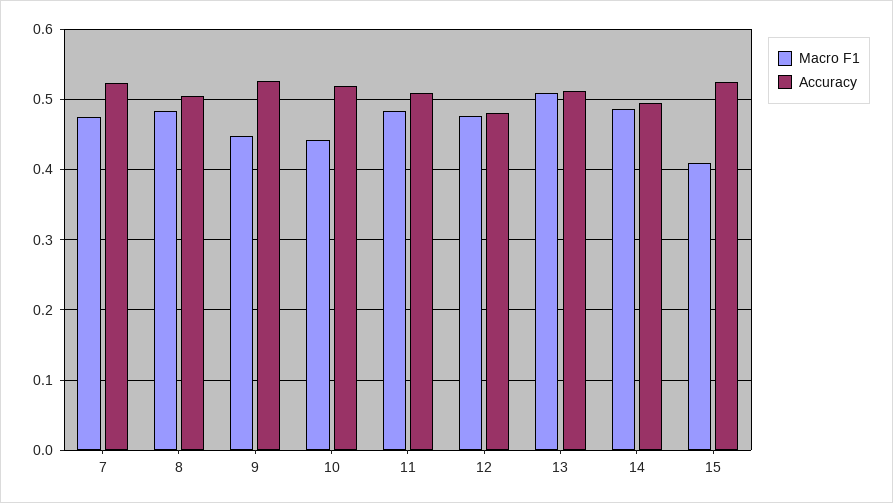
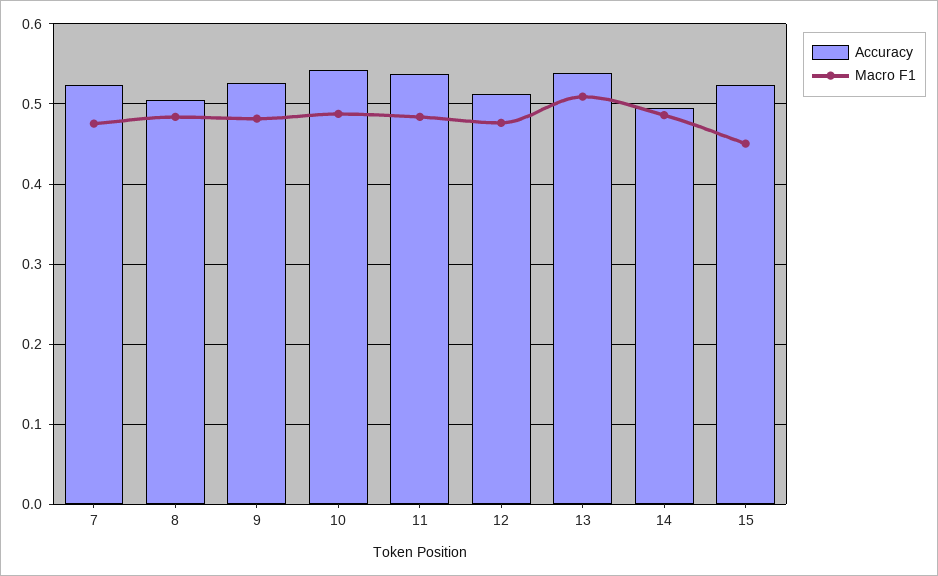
  {
    "Macro F1": {
      "7": 0.48,
      "8": 0.48,
-     "9": 0.45,
+     "9": 0.48,
-     "10": 0.44,
+     "10": 0.49,
      "11": 0.48,
      "12": 0.48,
      "13": 0.51,
      "14": 0.49,
-     "15": 0.41
+     "15": 0.45
    },
    "Accuracy": {
      "7": 0.52,
      "8": 0.5,
      "9": 0.53,
-     "10": 0.52,
+     "10": 0.54,
-     "11": 0.51,
+     "11": 0.54,
-     "12": 0.48,
+     "12": 0.51,
-     "13": 0.51,
+     "13": 0.54,
      "14": 0.5,
      "15": 0.52
    }
  }

